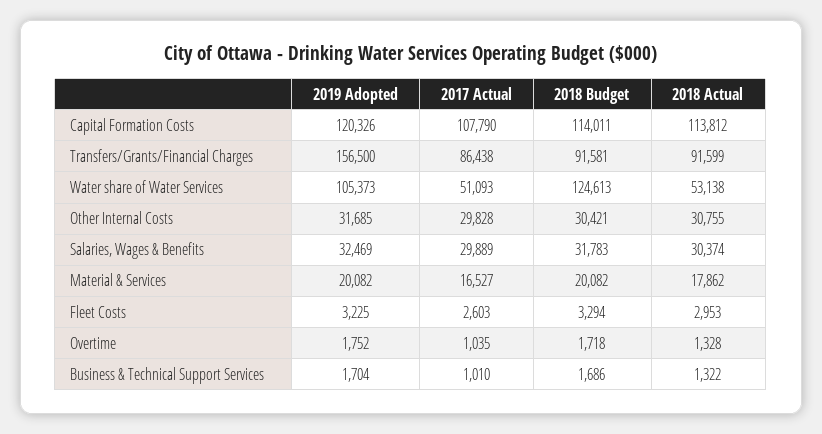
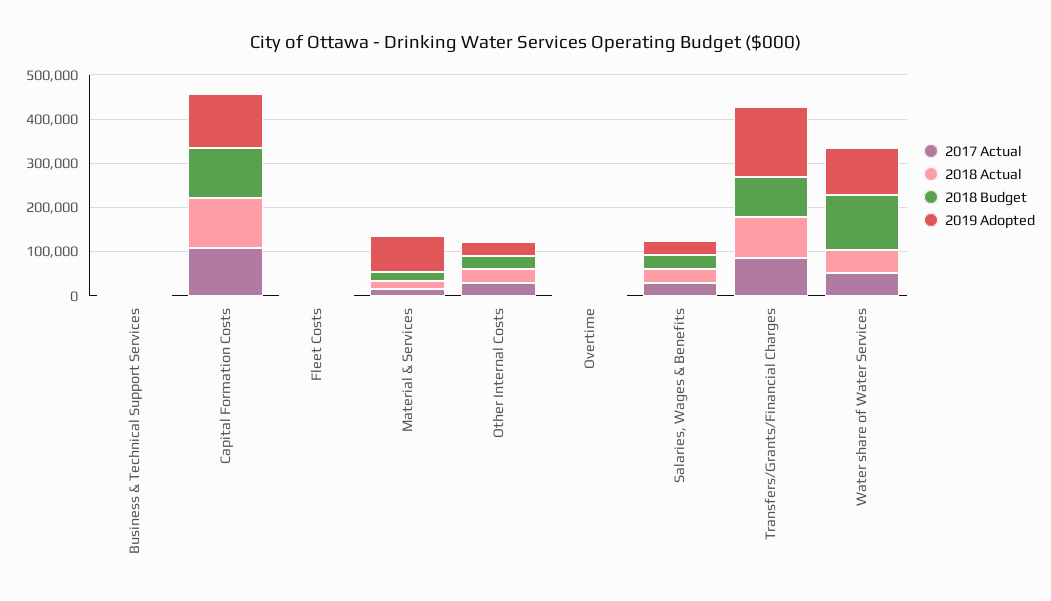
  {
    "2019 Adopted": {
      "Capital Formation Costs": 120326,
      "Transfers/Grants/Financial Charges": 156500,
      "Water share of Water Services": 105373,
      "Other Internal Costs": 31685,
      "Salaries, Wages & Benefits": 32469,
-     "Material & Services": 20082,
+     "Material & Services": 80000,
      "Fleet Costs": 3225,
      "Overtime": 1752,
      "Business & Technical Support Services": 1704
    },
    "2017 Actual": {
      "Capital Formation Costs": 107790,
      "Transfers/Grants/Financial Charges": 86438,
      "Water share of Water Services": 51093,
      "Other Internal Costs": 29828,
      "Salaries, Wages & Benefits": 29889,
      "Material & Services": 16527,
      "Fleet Costs": 2603,
      "Overtime": 1035,
      "Business & Technical Support Services": 1010
    },
    "2018 Budget": {
      "Capital Formation Costs": 114011,
      "Transfers/Grants/Financial Charges": 91581,
      "Water share of Water Services": 124613,
      "Other Internal Costs": 30421,
      "Salaries, Wages & Benefits": 31783,
      "Material & Services": 20082,
      "Fleet Costs": 3294,
      "Overtime": 1718,
      "Business & Technical Support Services": 1686
    },
    "2018 Actual": {
      "Capital Formation Costs": 113812,
      "Transfers/Grants/Financial Charges": 91599,
      "Water share of Water Services": 53138,
      "Other Internal Costs": 30755,
      "Salaries, Wages & Benefits": 30374,
      "Material & Services": 17862,
      "Fleet Costs": 2953,
      "Overtime": 1328,
      "Business & Technical Support Services": 1322
    }
  }

